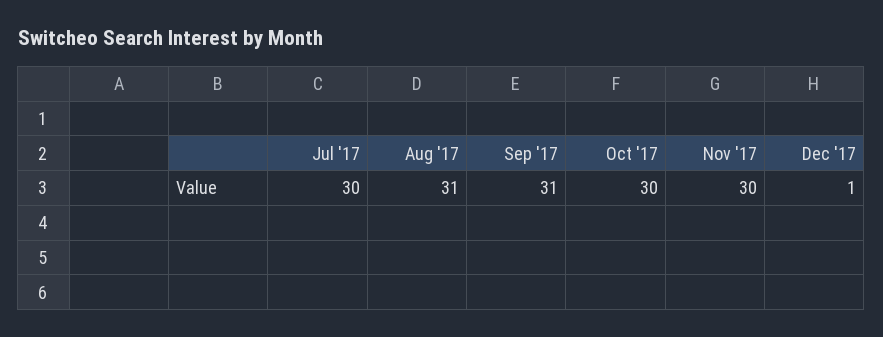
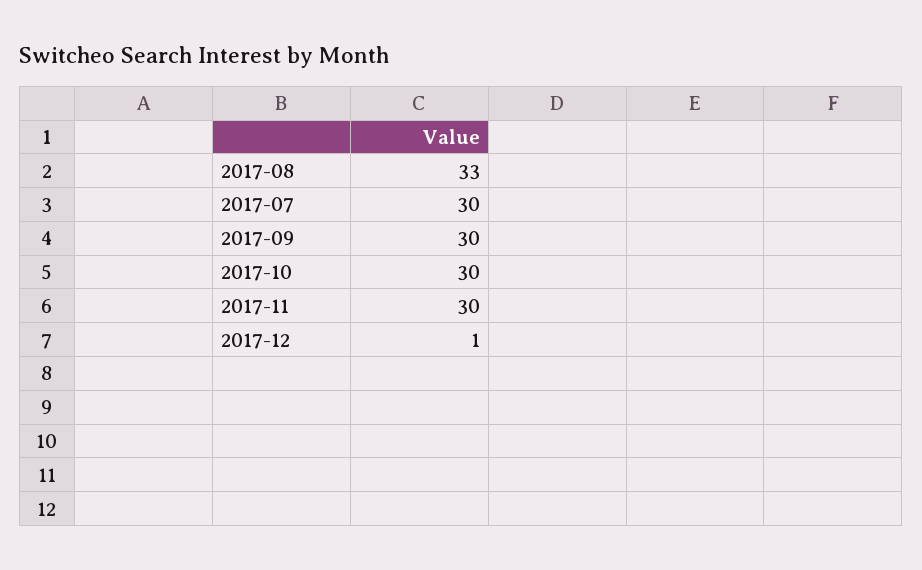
  {
    "Jul '17": 30,
-   "Aug '17": 31,
+   "Aug '17": 33,
-   "Sep '17": 31,
+   "Sep '17": 30,
    "Oct '17": 30,
    "Nov '17": 30,
    "Dec '17": 1
  }

